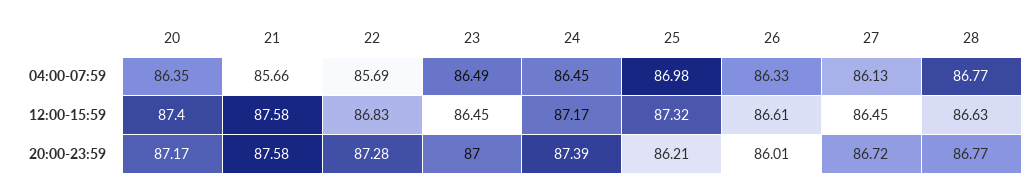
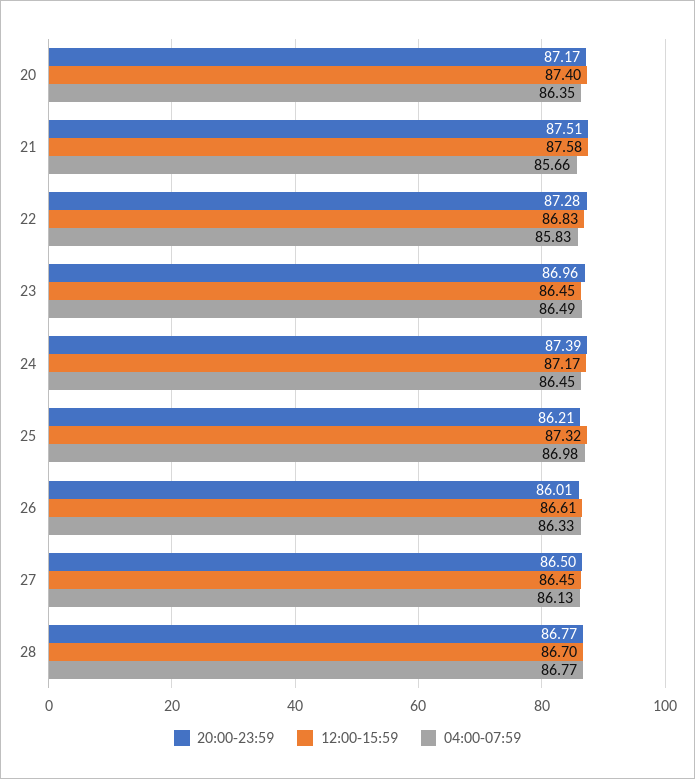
  {
    "04:00-07:59": {
      "20": 86.35,
      "21": 85.66,
-     "22": 85.69,
+     "22": 85.83,
      "23": 86.49,
      "24": 86.45,
      "25": 86.98,
      "26": 86.33,
      "27": 86.13,
      "28": 86.77
    },
    "12:00-15:59": {
      "20": 87.4,
      "21": 87.58,
      "22": 86.83,
      "23": 86.45,
      "24": 87.17,
      "25": 87.32,
      "26": 86.61,
      "27": 86.45,
-     "28": 86.63
+     "28": 86.7
    },
    "20:00-23:59": {
      "20": 87.17,
-     "21": 87.58,
+     "21": 87.51,
      "22": 87.28,
-     "23": 87,
+     "23": 86.96,
      "24": 87.39,
      "25": 86.21,
      "26": 86.01,
-     "27": 86.72,
+     "27": 86.5,
      "28": 86.77
    }
  }

